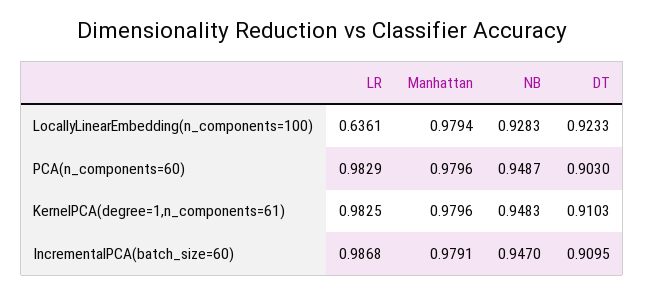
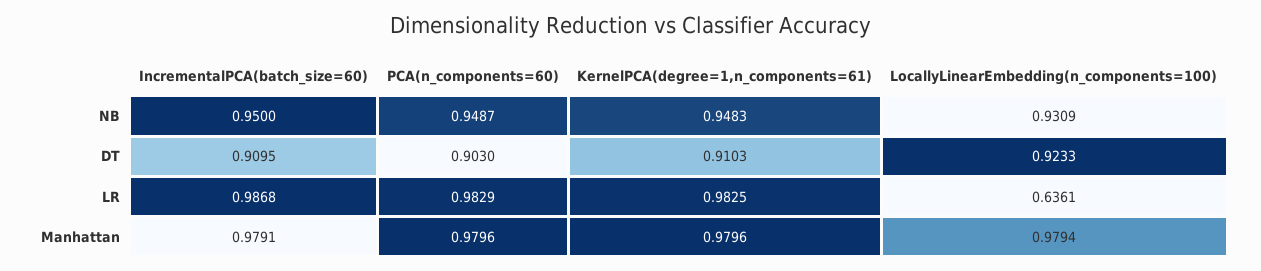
  {
    "LR": {
      "LocallyLinearEmbedding(n_components=100)": 0.6361,
      "PCA(n_components=60)": 0.9829,
      "KernelPCA(degree=1,n_components=61)": 0.9825,
      "IncrementalPCA(batch_size=60)": 0.9868
    },
    "Manhattan": {
      "LocallyLinearEmbedding(n_components=100)": 0.9794,
      "PCA(n_components=60)": 0.9796,
      "KernelPCA(degree=1,n_components=61)": 0.9796,
      "IncrementalPCA(batch_size=60)": 0.9791
    },
    "NB": {
-     "LocallyLinearEmbedding(n_components=100)": 0.9283,
+     "LocallyLinearEmbedding(n_components=100)": 0.9309,
      "PCA(n_components=60)": 0.9487,
      "KernelPCA(degree=1,n_components=61)": 0.9483,
-     "IncrementalPCA(batch_size=60)": 0.947
+     "IncrementalPCA(batch_size=60)": 0.95
    },
    "DT": {
      "LocallyLinearEmbedding(n_components=100)": 0.9233,
      "PCA(n_components=60)": 0.903,
      "KernelPCA(degree=1,n_components=61)": 0.9103,
      "IncrementalPCA(batch_size=60)": 0.9095
    }
  }

